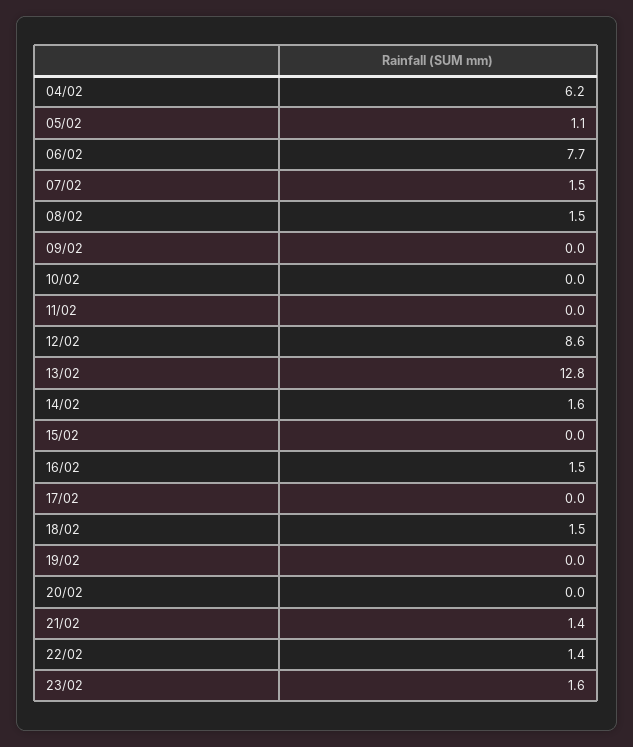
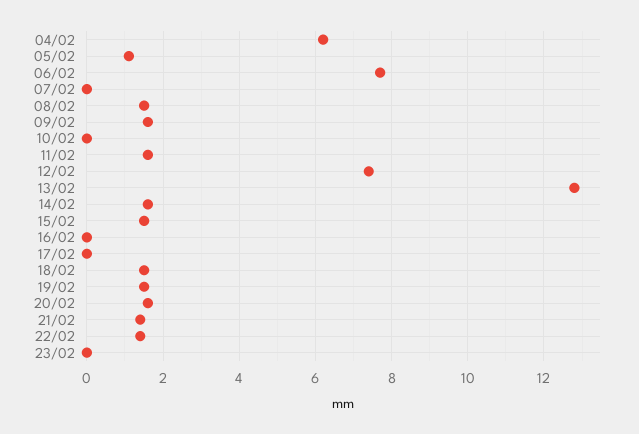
  {
    "04/02": 6.2,
    "05/02": 1.1,
    "06/02": 7.7,
-   "07/02": 1.5,
+   "07/02": 0,
    "08/02": 1.5,
-   "09/02": 0,
+   "09/02": 1.5,
    "10/02": 0,
-   "11/02": 0,
+   "11/02": 1.5,
-   "12/02": 8.6,
+   "12/02": 7.5,
    "13/02": 12.8,
    "14/02": 1.6,
-   "15/02": 0,
+   "15/02": 1.5,
-   "16/02": 1.5,
+   "16/02": 0,
    "17/02": 0,
    "18/02": 1.5,
-   "19/02": 0,
+   "19/02": 1.5,
-   "20/02": 0,
+   "20/02": 1.5,
    "21/02": 1.4,
    "22/02": 1.4,
-   "23/02": 1.6
+   "23/02": 0
  }

